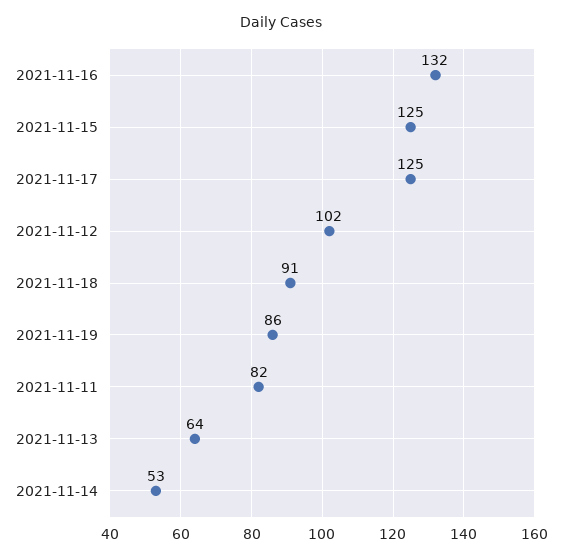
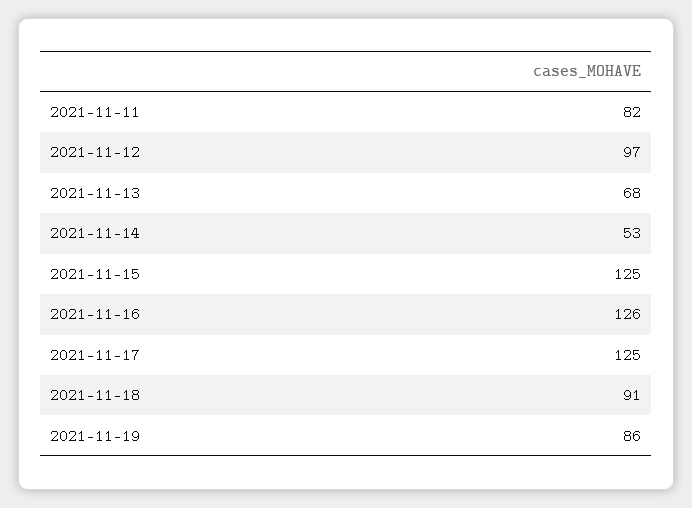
  {
-   "2021-11-16": 132,
+   "2021-11-16": 126,
    "2021-11-15": 125,
    "2021-11-17": 125,
-   "2021-11-12": 102,
+   "2021-11-12": 97,
    "2021-11-18": 91,
    "2021-11-19": 86,
    "2021-11-11": 82,
-   "2021-11-13": 64,
+   "2021-11-13": 68,
    "2021-11-14": 53
  }

